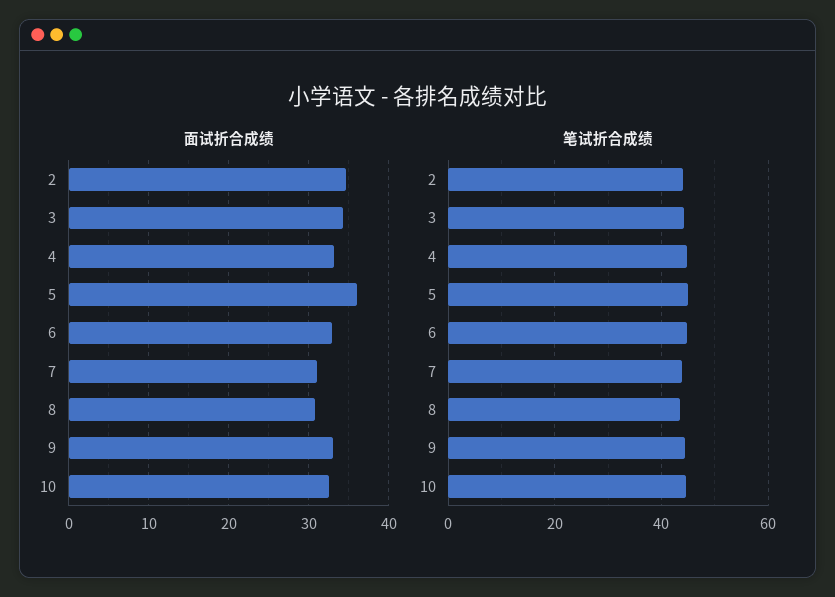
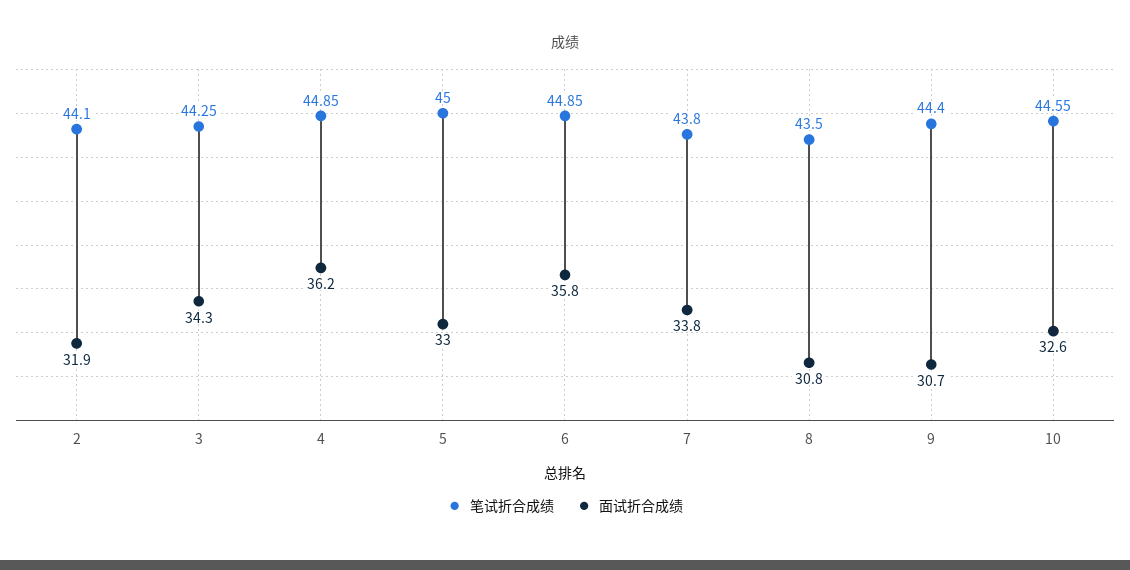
  {
    "面试折合成绩": {
-     "2": 35,
+     "2": 31.9,
      "3": 34.3,
-     "4": 33,
+     "4": 36.2,
-     "5": 36,
+     "5": 33,
-     "6": 33,
+     "6": 35.8,
-     "7": 31,
+     "7": 33.8,
      "8": 30.8,
-     "9": 33,
+     "9": 30.7,
      "10": 32.6
    },
    "笔试折合成绩": {
      "2": 44.1,
      "3": 44.25,
      "4": 44.85,
      "5": 45,
      "6": 44.85,
      "7": 43.8,
      "8": 43.5,
      "9": 44.4,
      "10": 44.55
    }
  }

